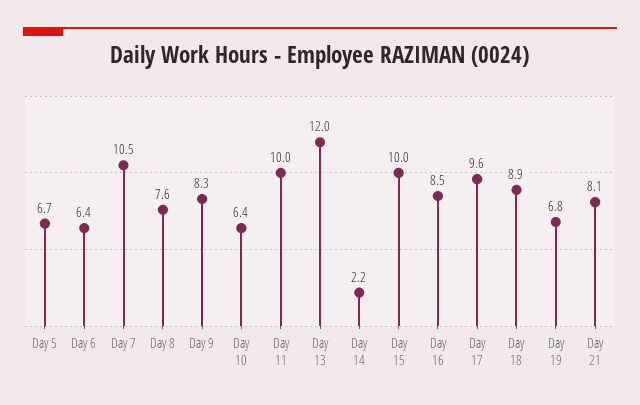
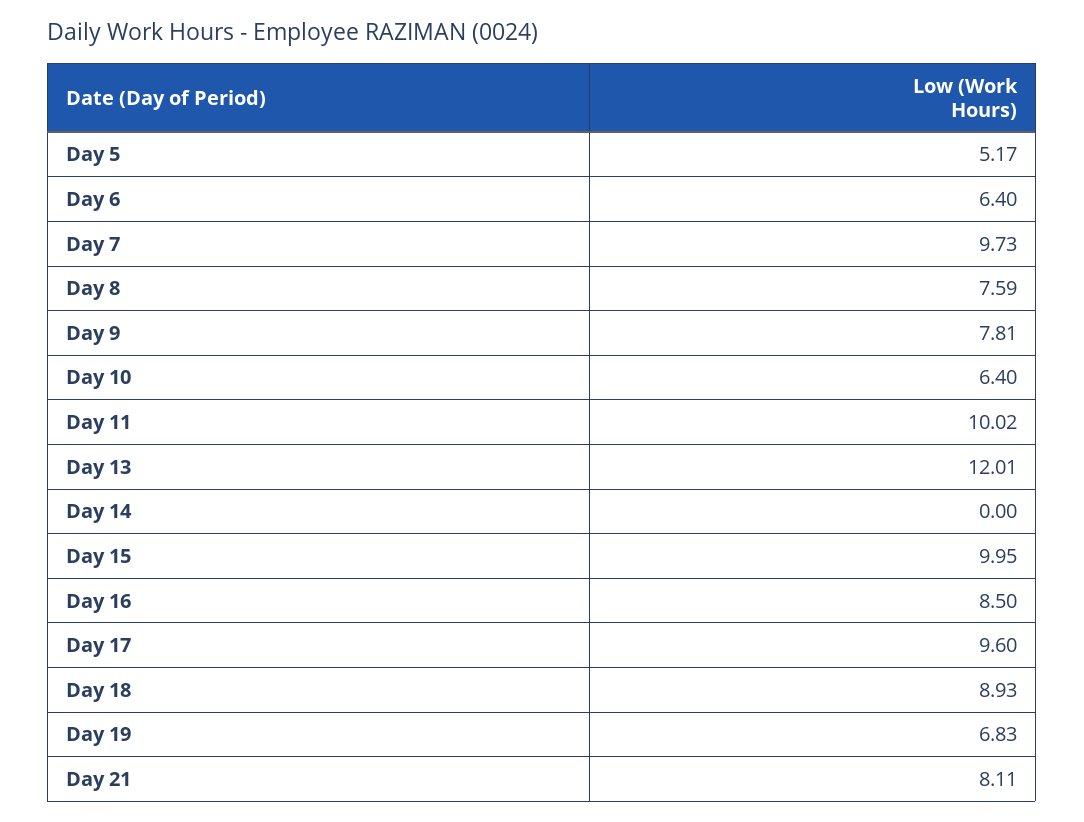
  {
-   "Day 5": 6.7,
+   "Day 5": 5.17,
    "Day 6": 6.4,
-   "Day 7": 10.5,
+   "Day 7": 9.73,
    "Day 8": 7.59,
-   "Day 9": 8.3,
+   "Day 9": 7.81,
    "Day 10": 6.4,
    "Day 11": 10.02,
    "Day 13": 12.01,
-   "Day 14": 2.2,
+   "Day 14": 0,
    "Day 15": 9.95,
    "Day 16": 8.5,
    "Day 17": 9.6,
    "Day 18": 8.93,
    "Day 19": 6.83,
    "Day 21": 8.11
  }

